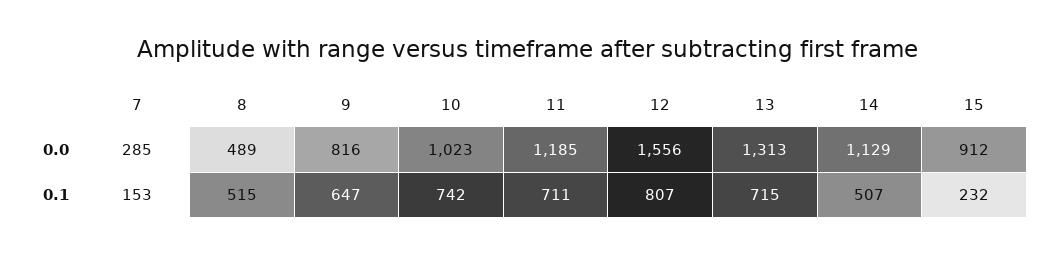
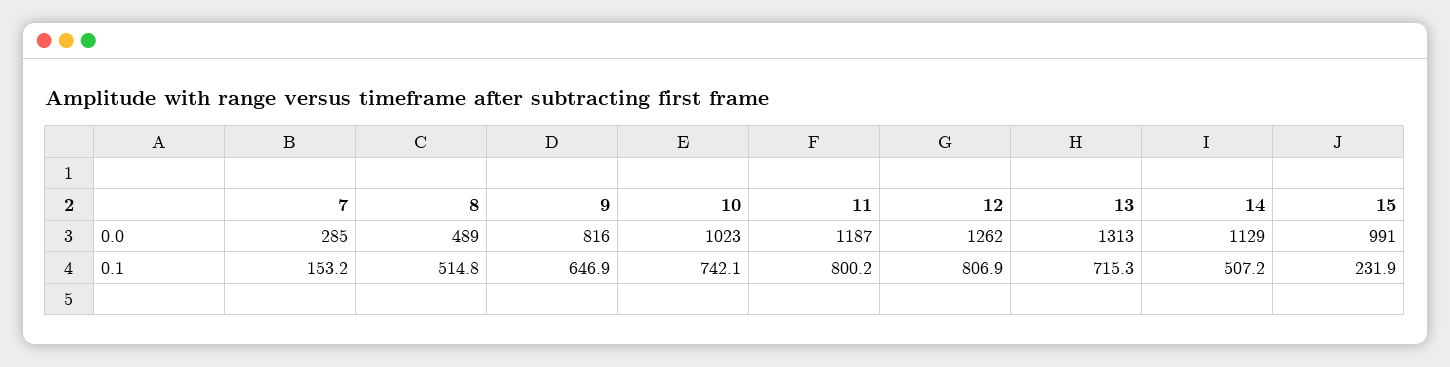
  {
    "7": {
      "0.0": 285,
      "0.1": 153.2
    },
    "8": {
      "0.0": 489,
      "0.1": 514.8
    },
    "9": {
      "0.0": 816,
      "0.1": 646.9
    },
    "10": {
      "0.0": 1023,
      "0.1": 742.1
    },
    "11": {
-     "0.0": 1185,
+     "0.0": 1187,
-     "0.1": 711
+     "0.1": 800.2
    },
    "12": {
-     "0.0": 1556,
+     "0.0": 1262,
      "0.1": 806.9
    },
    "13": {
      "0.0": 1313,
      "0.1": 715.3
    },
    "14": {
      "0.0": 1129,
      "0.1": 507.2
    },
    "15": {
-     "0.0": 912,
+     "0.0": 991,
      "0.1": 231.9
    }
  }

